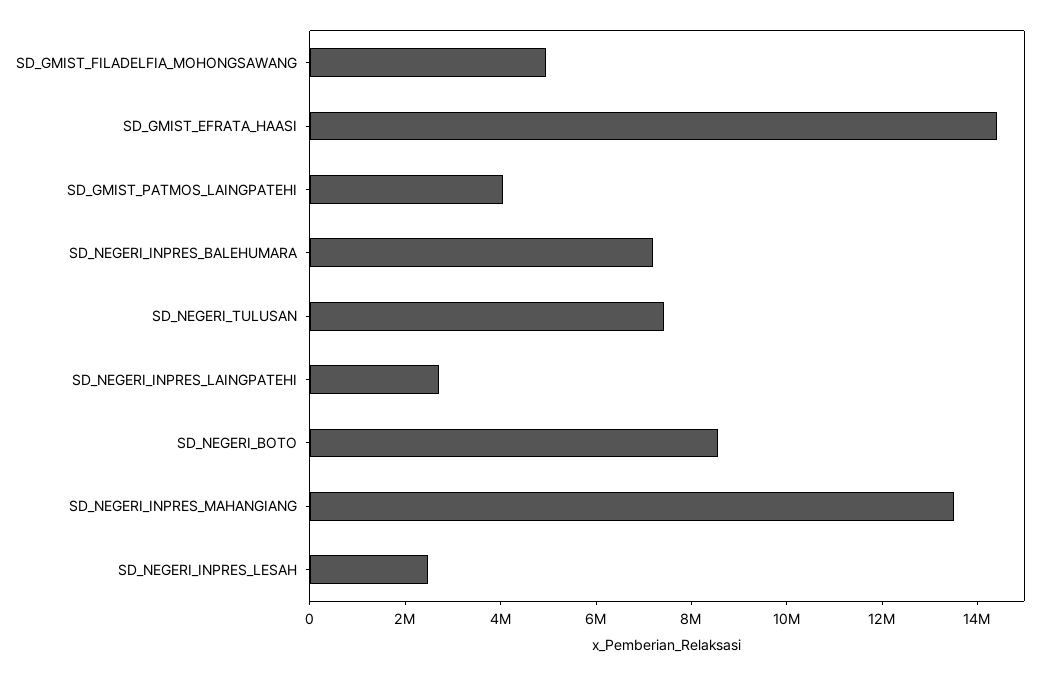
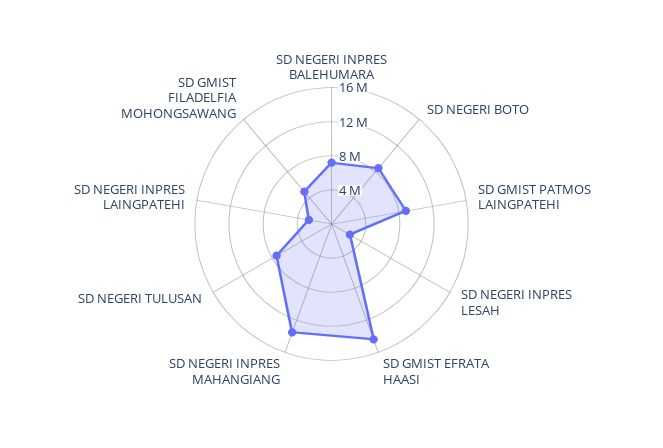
  {
    "SD_GMIST_FILADELFIA_MOHONGSAWANG": 5000000,
    "SD_GMIST_EFRATA_HAASI": 14500000,
-   "SD_GMIST_PATMOS_LAINGPATEHI": 4000000,
+   "SD_GMIST_PATMOS_LAINGPATEHI": 9000000,
    "SD_NEGERI_INPRES_BALEHUMARA": 7000000,
    "SD_NEGERI_TULUSAN": 7500000,
    "SD_NEGERI_INPRES_LAINGPATEHI": 2500000,
    "SD_NEGERI_BOTO": 8500000,
    "SD_NEGERI_INPRES_MAHANGIANG": 13500000,
    "SD_NEGERI_INPRES_LESAH": 2500000
  }

